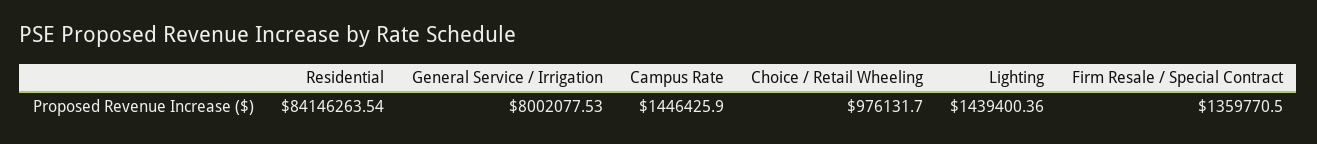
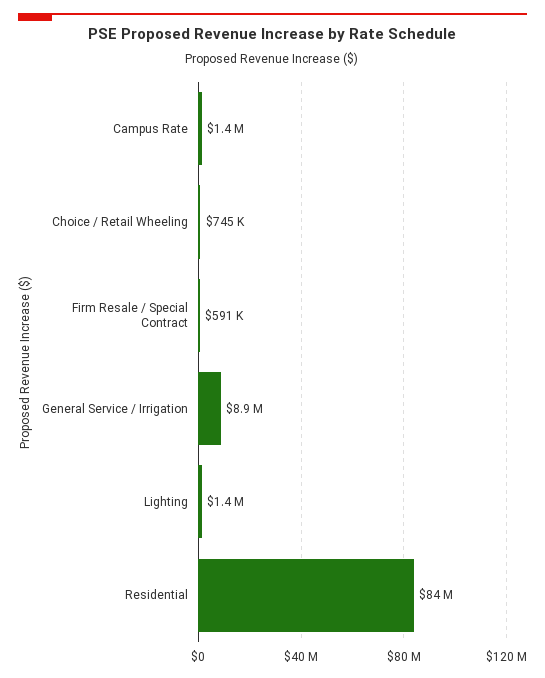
  {
    "Residential": 84146263.54,
-   "General Service / Irrigation": 8002077.53,
+   "General Service / Irrigation": 8900000,
    "Campus Rate": 1446425.9,
-   "Choice / Retail Wheeling": 976131.7,
+   "Choice / Retail Wheeling": 745000,
    "Lighting": 1439400.36,
-   "Firm Resale / Special Contract": 1359770.5
+   "Firm Resale / Special Contract": 591000
  }

